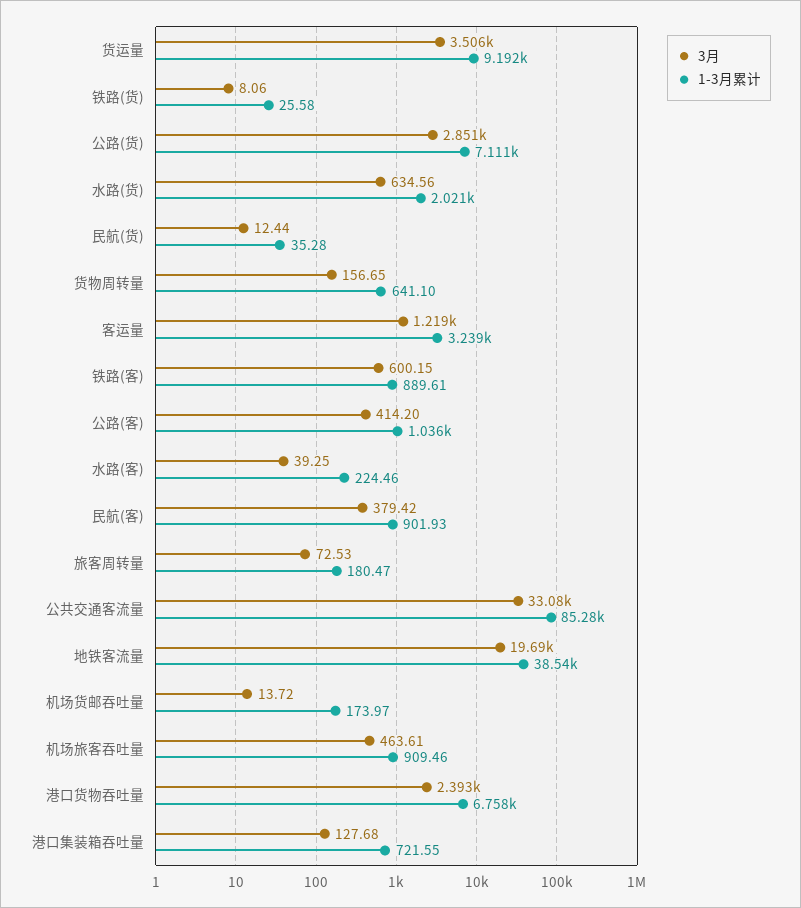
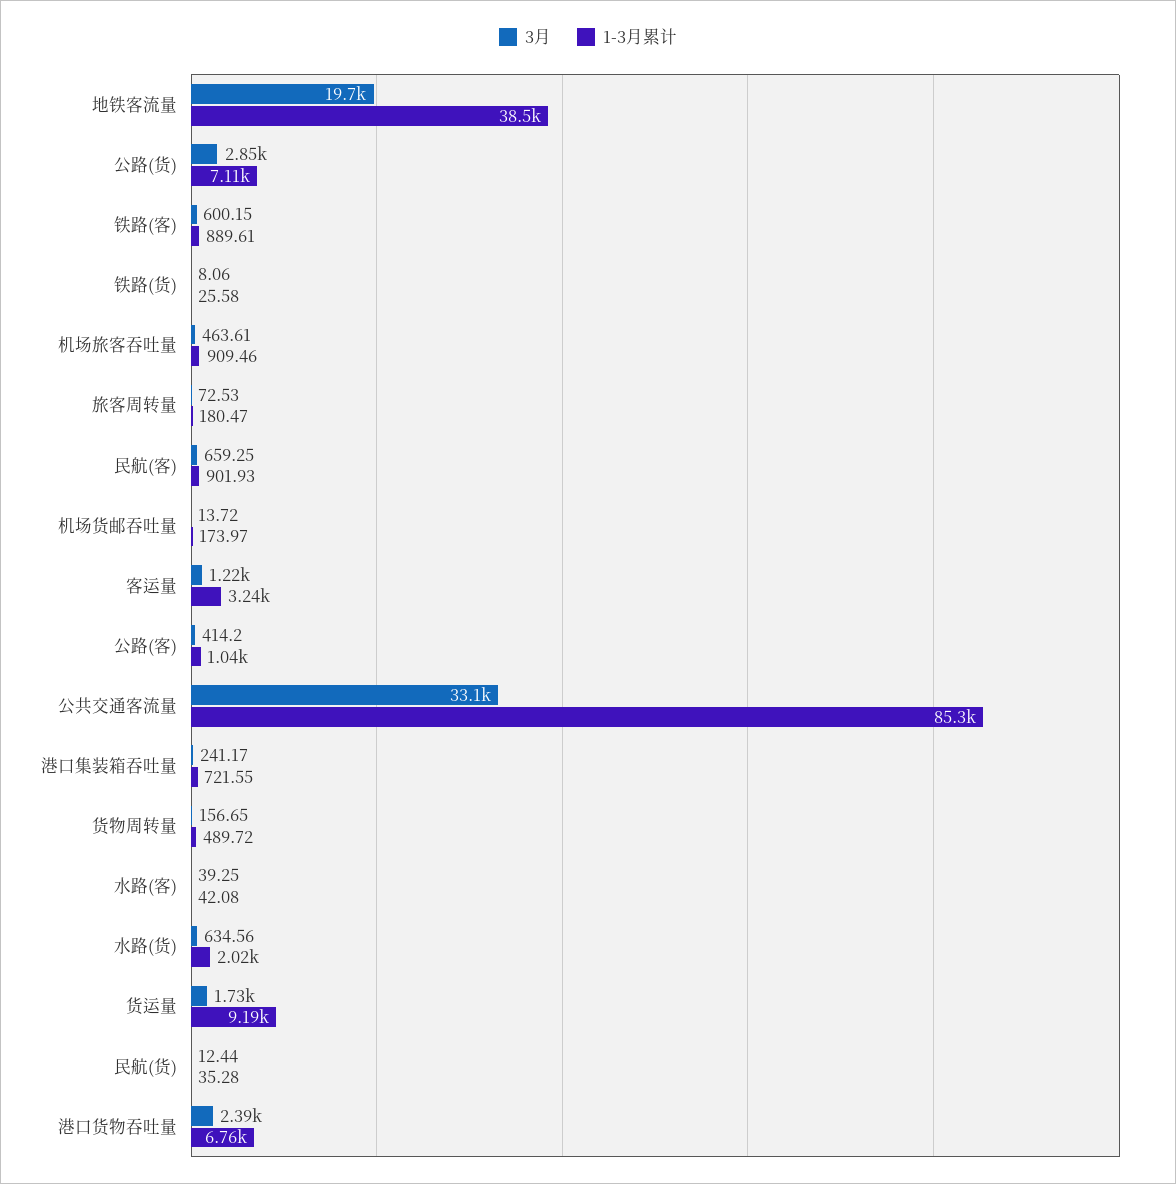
  {
    "3月": {
-     "货运量": 3506,
+     "货运量": 1730,
      "铁路(货)": 8.06,
      "公路(货)": 2851,
      "水路(货)": 634.56,
      "民航(货)": 12.44,
      "货物周转量": 156.65,
      "客运量": 1219,
      "铁路(客)": 600.15,
      "公路(客)": 414.2,
      "水路(客)": 39.25,
-     "民航(客)": 379.42,
+     "民航(客)": 659.25,
      "旅客周转量": 72.53,
      "公共交通客流量": 33080,
      "地铁客流量": 19690,
      "机场货邮吞吐量": 13.72,
      "机场旅客吞吐量": 463.61,
      "港口货物吞吐量": 2393,
-     "港口集装箱吞吐量": 127.68
+     "港口集装箱吞吐量": 241.17
    },
    "1-3月累计": {
      "货运量": 9192,
      "铁路(货)": 25.58,
      "公路(货)": 7111,
      "水路(货)": 2021,
      "民航(货)": 35.28,
-     "货物周转量": 641.1,
+     "货物周转量": 489.72,
      "客运量": 3239,
      "铁路(客)": 889.61,
      "公路(客)": 1036,
-     "水路(客)": 224.46,
+     "水路(客)": 42.08,
      "民航(客)": 901.93,
      "旅客周转量": 180.47,
      "公共交通客流量": 85280,
      "地铁客流量": 38540,
      "机场货邮吞吐量": 173.97,
      "机场旅客吞吐量": 909.46,
      "港口货物吞吐量": 6758,
      "港口集装箱吞吐量": 721.55
    }
  }

